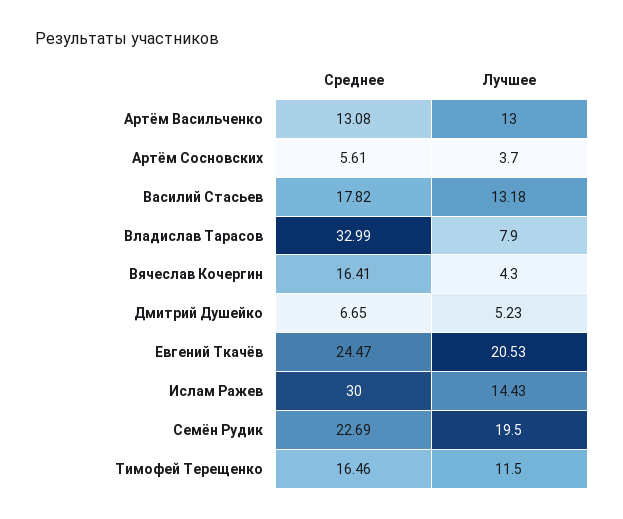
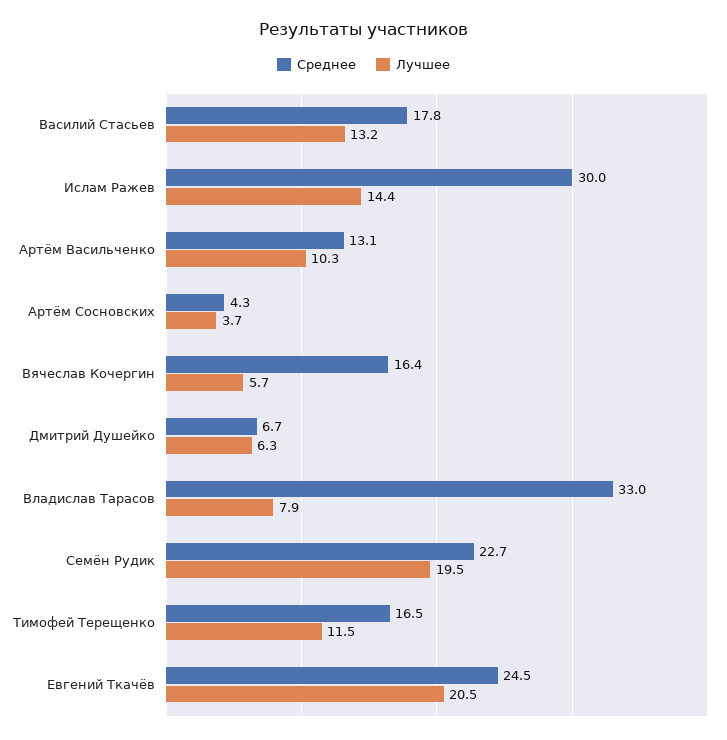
  {
    "Среднее": {
      "Артём Васильченко": 13.08,
-     "Артём Сосновских": 5.61,
+     "Артём Сосновских": 4.3,
      "Василий Стасьев": 17.82,
      "Владислав Тарасов": 32.99,
      "Вячеслав Кочергин": 16.41,
      "Дмитрий Душейко": 6.65,
      "Евгений Ткачёв": 24.47,
      "Ислам Ражев": 30,
      "Семён Рудик": 22.69,
      "Тимофей Терещенко": 16.46
    },
    "Лучшее": {
-     "Артём Васильченко": 13,
+     "Артём Васильченко": 10.3,
      "Артём Сосновских": 3.7,
      "Василий Стасьев": 13.18,
      "Владислав Тарасов": 7.9,
-     "Вячеслав Кочергин": 4.3,
+     "Вячеслав Кочергин": 5.7,
-     "Дмитрий Душейко": 5.23,
+     "Дмитрий Душейко": 6.3,
      "Евгений Ткачёв": 20.53,
      "Ислам Ражев": 14.43,
      "Семён Рудик": 19.5,
      "Тимофей Терещенко": 11.5
    }
  }

